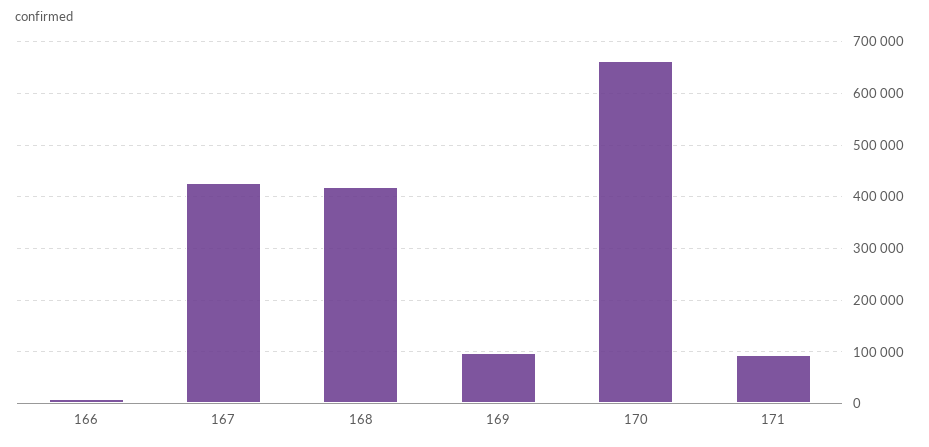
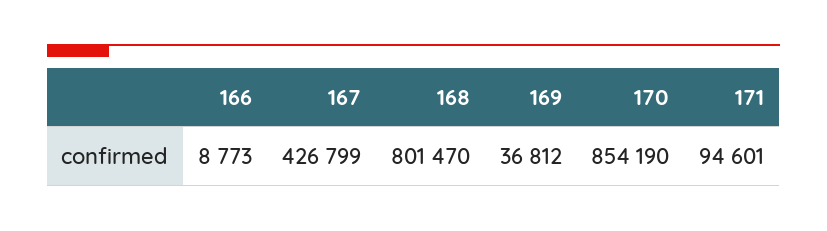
  {
    "166": 8773,
    "167": 426799,
-   "168": 420000,
+   "168": 801470,
-   "169": 100000,
+   "169": 36812,
-   "170": 660000,
+   "170": 854190,
    "171": 94601
  }

